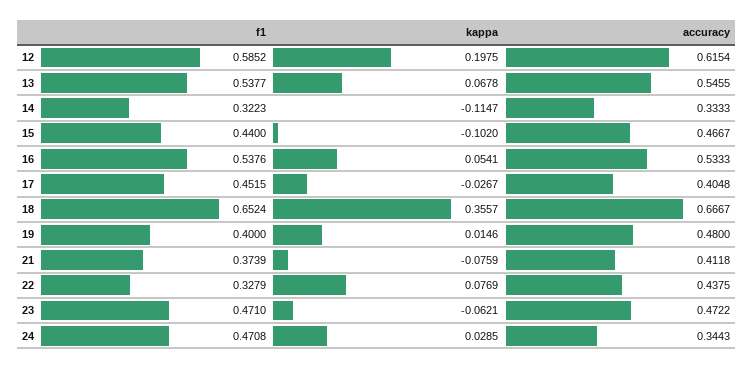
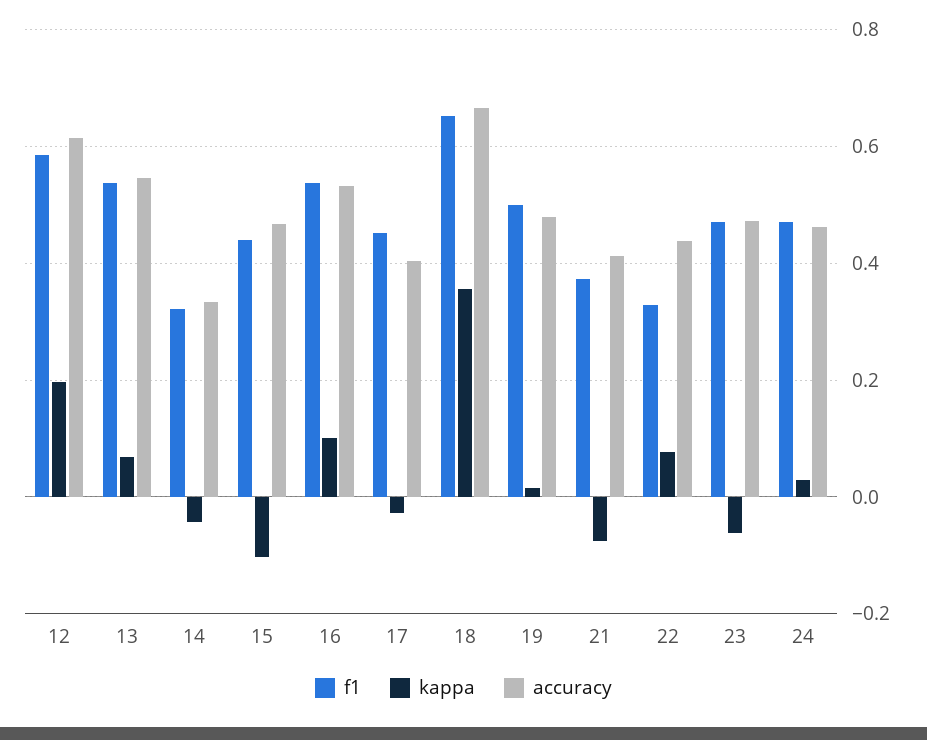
  {
    "f1": {
      "12": 0.5852,
      "13": 0.5377,
      "14": 0.3223,
      "15": 0.44,
      "16": 0.5376,
      "17": 0.4515,
      "18": 0.6524,
-     "19": 0.4,
+     "19": 0.5,
      "21": 0.3739,
      "22": 0.3279,
      "23": 0.471,
      "24": 0.4708
    },
    "kappa": {
      "12": 0.1975,
      "13": 0.0678,
-     "14": -0.1147,
+     "14": -0.04,
      "15": -0.102,
-     "16": 0.0541,
+     "16": 0.1,
      "17": -0.0267,
      "18": 0.3557,
      "19": 0.0146,
      "21": -0.0759,
      "22": 0.0769,
      "23": -0.0621,
      "24": 0.0285
    },
    "accuracy": {
      "12": 0.6154,
      "13": 0.5455,
      "14": 0.3333,
      "15": 0.4667,
      "16": 0.5333,
      "17": 0.4048,
      "18": 0.6667,
      "19": 0.48,
      "21": 0.4118,
      "22": 0.4375,
      "23": 0.4722,
-     "24": 0.3443
+     "24": 0.46
    }
  }

